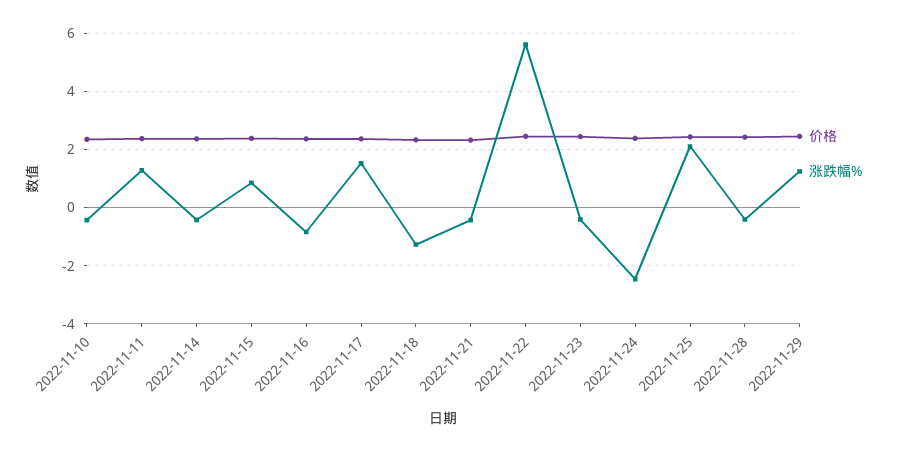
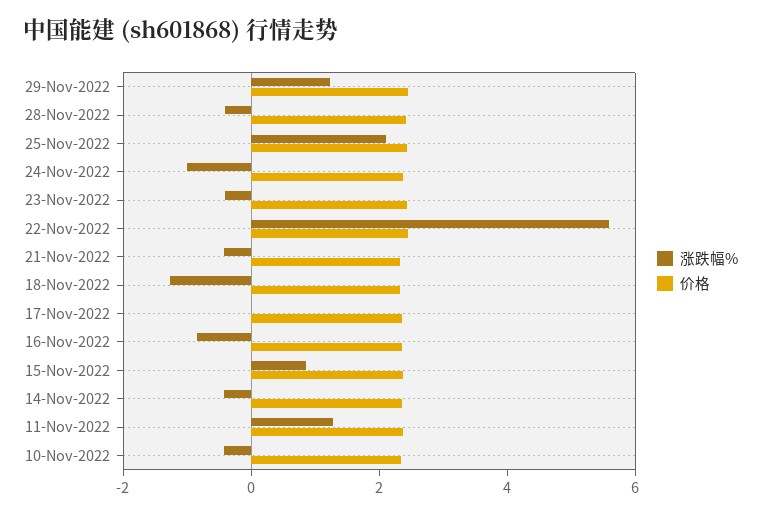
  {
    "价格": {
      "2022-11-10": 2.25,
      "2022-11-11": 2.25,
      "2022-11-14": 2.25,
      "2022-11-15": 2.5,
      "2022-11-16": 2.25,
      "2022-11-17": 2.25,
      "2022-11-18": 2.25,
      "2022-11-21": 2.25,
      "2022-11-22": 2.5,
      "2022-11-23": 2.5,
      "2022-11-24": 2.5,
      "2022-11-25": 2.5,
      "2022-11-28": 2.5,
      "2022-11-29": 2.5
    },
    "涨跌幅%": {
      "2022-11-10": -0.5,
      "2022-11-11": 1.25,
      "2022-11-14": -0.5,
      "2022-11-15": 0.75,
      "2022-11-16": -0.75,
-     "2022-11-17": 1.5,
+     "2022-11-17": 0,
      "2022-11-18": -1.25,
      "2022-11-21": -0.5,
      "2022-11-22": 5.5,
      "2022-11-23": -0.5,
-     "2022-11-24": -2.5,
+     "2022-11-24": -1,
      "2022-11-25": 2,
      "2022-11-28": -0.5,
      "2022-11-29": 1.25
    }
  }

